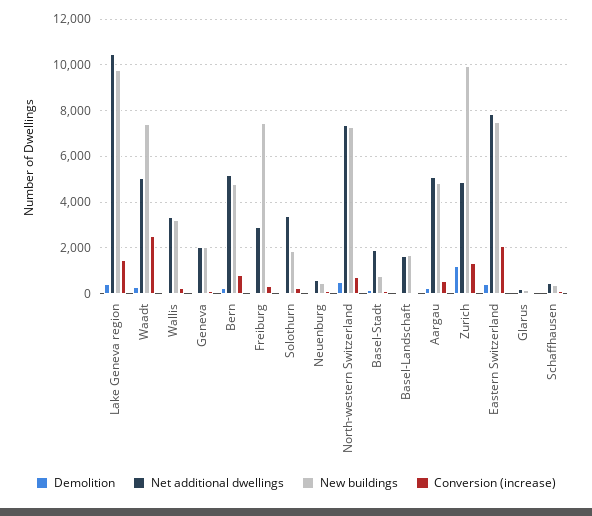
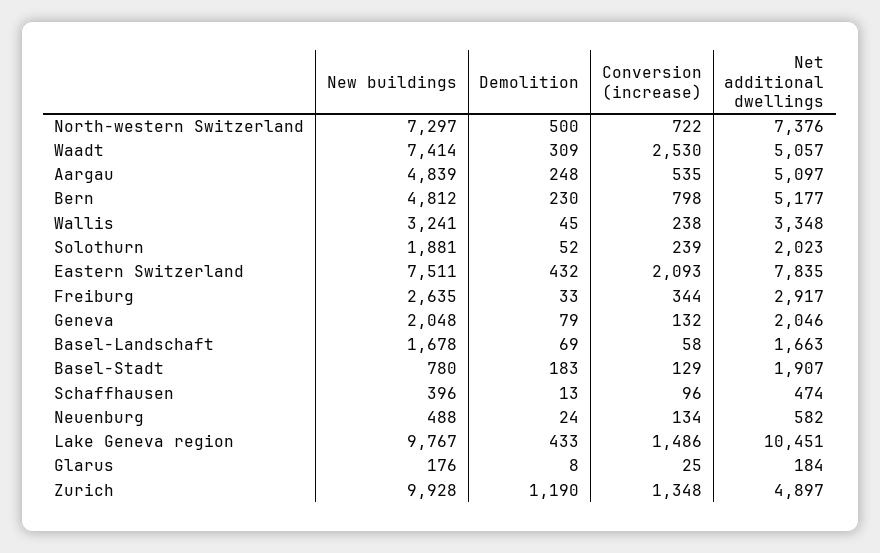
  {
    "Demolition": {
      "Lake Geneva region": 433,
      "Waadt": 309,
      "Wallis": 45,
      "Geneva": 79,
      "Bern": 230,
      "Freiburg": 33,
      "Solothurn": 52,
      "Neuenburg": 24,
      "North-western Switzerland": 500,
      "Basel-Stadt": 183,
      "Basel-Landschaft": 69,
      "Aargau": 248,
      "Zurich": 1190,
      "Eastern Switzerland": 432,
      "Glarus": 8,
      "Schaffhausen": 13
    },
    "Net additional dwellings": {
      "Lake Geneva region": 10451,
      "Waadt": 5057,
      "Wallis": 3348,
      "Geneva": 2046,
      "Bern": 5177,
      "Freiburg": 2917,
-     "Solothurn": 3500,
+     "Solothurn": 2023,
      "Neuenburg": 582,
      "North-western Switzerland": 7376,
      "Basel-Stadt": 1907,
      "Basel-Landschaft": 1663,
      "Aargau": 5097,
      "Zurich": 4897,
      "Eastern Switzerland": 7835,
      "Glarus": 184,
      "Schaffhausen": 474
    },
    "New buildings": {
      "Lake Geneva region": 9767,
      "Waadt": 7414,
      "Wallis": 3241,
      "Geneva": 2048,
      "Bern": 4812,
-     "Freiburg": 7500,
+     "Freiburg": 2635,
      "Solothurn": 1881,
      "Neuenburg": 488,
      "North-western Switzerland": 7297,
      "Basel-Stadt": 780,
      "Basel-Landschaft": 1678,
      "Aargau": 4839,
      "Zurich": 9928,
      "Eastern Switzerland": 7511,
      "Glarus": 176,
      "Schaffhausen": 396
    },
    "Conversion (increase)": {
      "Lake Geneva region": 1486,
      "Waadt": 2530,
      "Wallis": 238,
      "Geneva": 132,
      "Bern": 798,
      "Freiburg": 344,
      "Solothurn": 239,
      "Neuenburg": 134,
      "North-western Switzerland": 722,
      "Basel-Stadt": 129,
      "Basel-Landschaft": 58,
      "Aargau": 535,
      "Zurich": 1348,
      "Eastern Switzerland": 2093,
      "Glarus": 25,
      "Schaffhausen": 96
    }
  }

